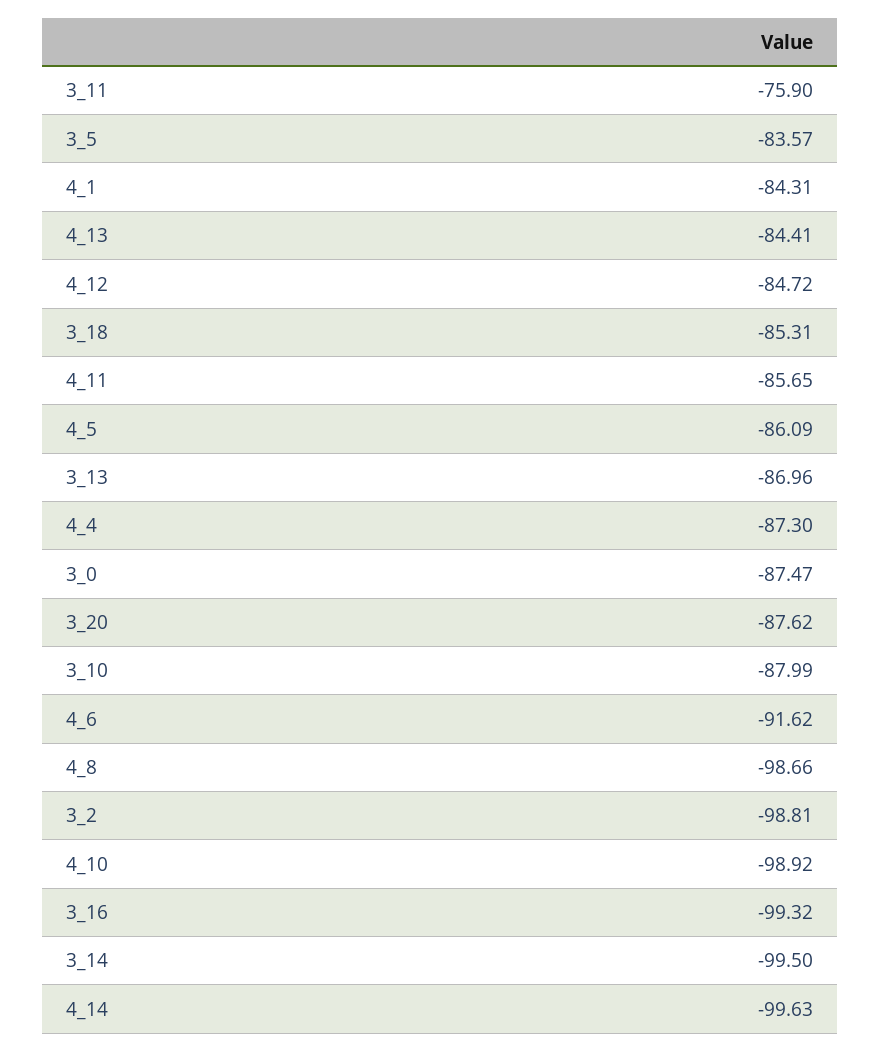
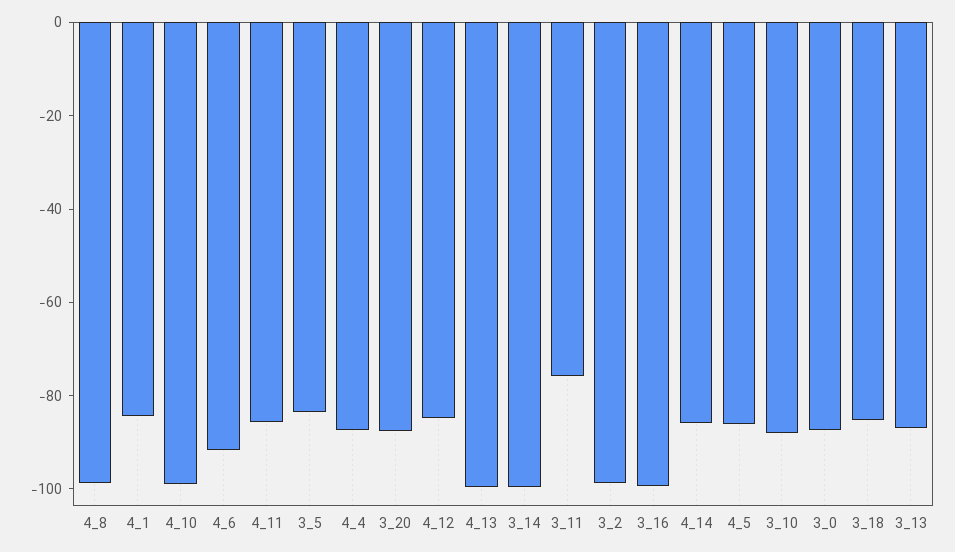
  {
    "3_11": -75.9,
    "3_5": -83.57,
    "4_1": -84.31,
-   "4_13": -84.41,
+   "4_13": -100,
    "4_12": -84.72,
    "3_18": -85.31,
    "4_11": -85.65,
    "4_5": -86.09,
    "3_13": -86.96,
    "4_4": -87.3,
    "3_0": -87.47,
    "3_20": -87.62,
    "3_10": -87.99,
    "4_6": -91.62,
    "4_8": -98.66,
    "3_2": -98.81,
    "4_10": -98.92,
    "3_16": -99.32,
    "3_14": -99.5,
-   "4_14": -99.63
+   "4_14": -85
  }

